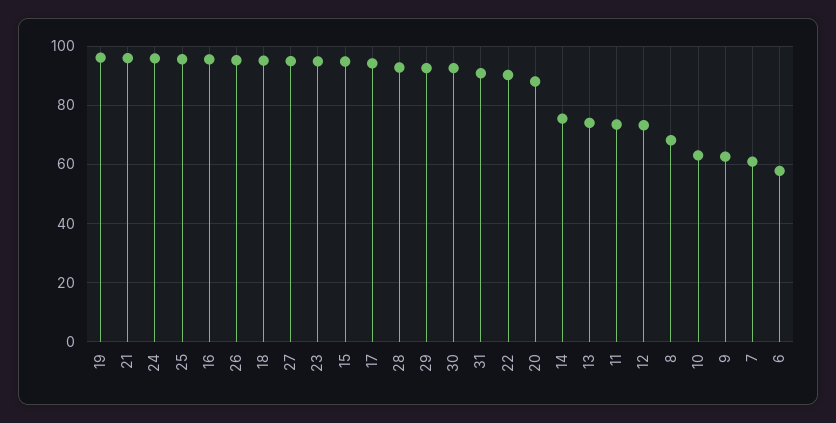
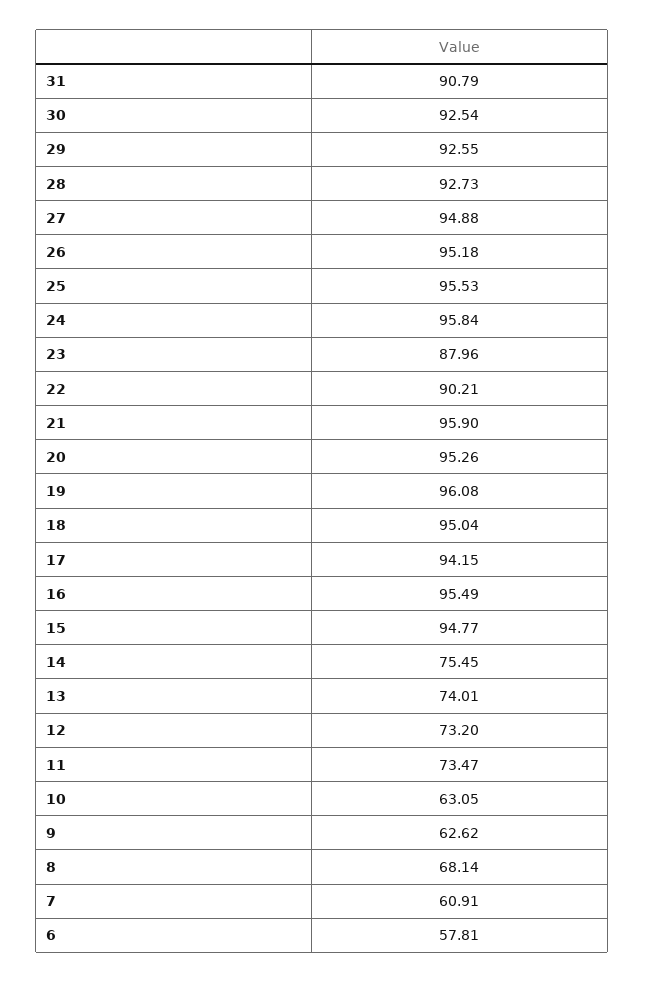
  {
    "19": 96.08,
    "21": 95.9,
    "24": 95.84,
    "25": 95.53,
    "16": 95.49,
    "26": 95.18,
    "18": 95.04,
    "27": 94.88,
-   "23": 95,
+   "23": 87.96,
    "15": 94.77,
    "17": 94.15,
    "28": 92.73,
    "29": 92.55,
    "30": 92.54,
    "31": 90.79,
    "22": 90.21,
-   "20": 87.5,
+   "20": 95.26,
    "14": 75.45,
    "13": 74.01,
    "11": 73.47,
    "12": 73.2,
    "8": 68.14,
    "10": 63.05,
    "9": 62.62,
    "7": 60.91,
    "6": 57.81
  }

